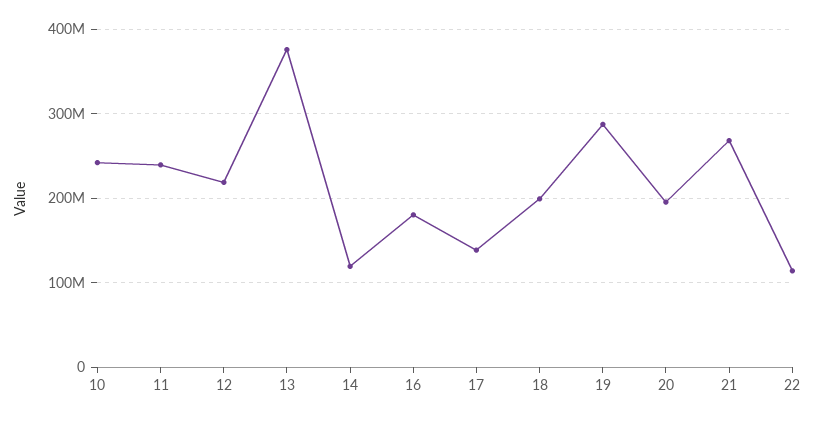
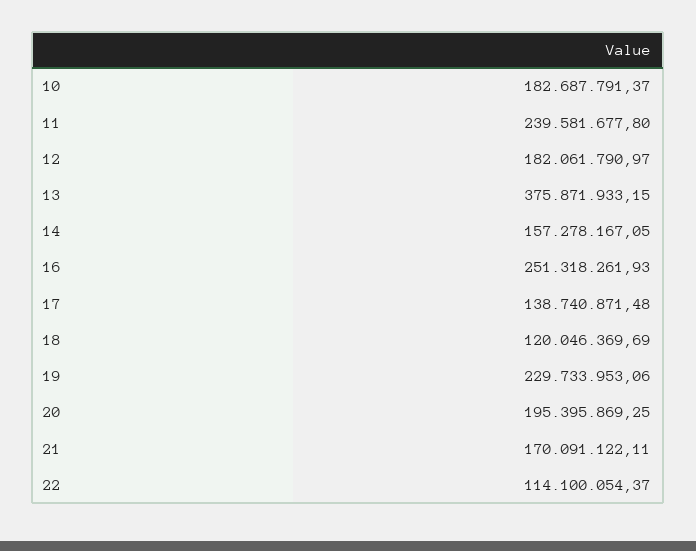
  {
-   "10": 240000000,
+   "10": 182687791.37,
    "11": 239581677.8,
-   "12": 220000000,
+   "12": 182061790.97,
    "13": 375871933.15,
-   "14": 120000000,
+   "14": 157278167.05,
-   "16": 180000000,
+   "16": 251318261.93,
    "17": 138740871.48,
-   "18": 200000000,
+   "18": 120046369.69,
-   "19": 290000000,
+   "19": 229733953.06,
    "20": 195395869.25,
-   "21": 270000000,
+   "21": 170091122.11,
    "22": 114100054.37
  }

